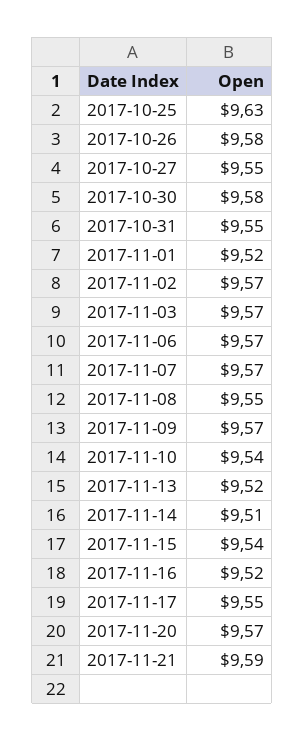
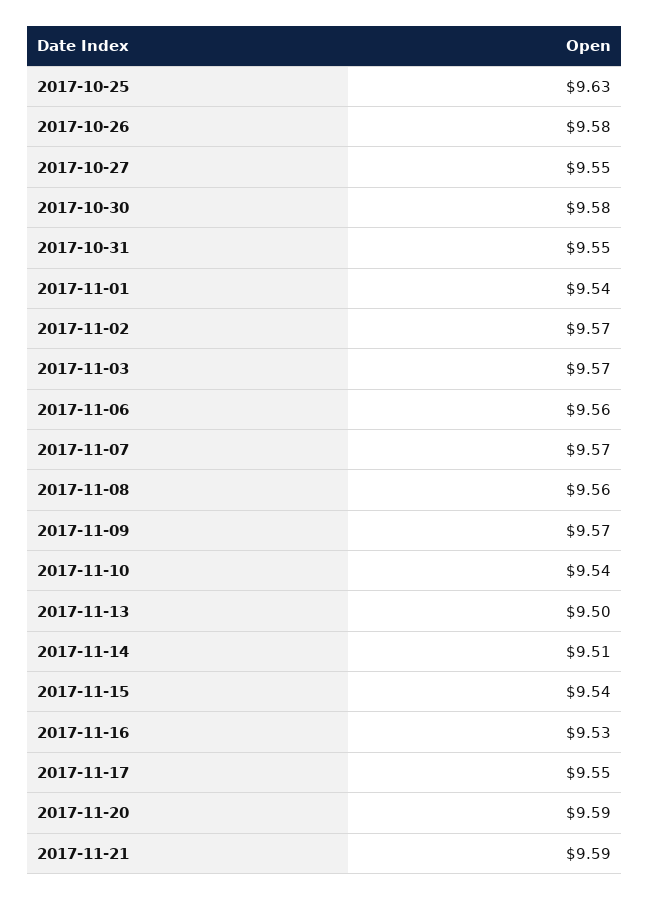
  {
    "2017-10-25": 9.63,
    "2017-10-26": 9.58,
    "2017-10-27": 9.55,
    "2017-10-30": 9.58,
    "2017-10-31": 9.55,
-   "2017-11-01": 9.52,
+   "2017-11-01": 9.54,
    "2017-11-02": 9.57,
    "2017-11-03": 9.57,
-   "2017-11-06": 9.57,
+   "2017-11-06": 9.56,
    "2017-11-07": 9.57,
-   "2017-11-08": 9.55,
+   "2017-11-08": 9.56,
    "2017-11-09": 9.57,
    "2017-11-10": 9.54,
-   "2017-11-13": 9.52,
+   "2017-11-13": 9.5,
    "2017-11-14": 9.51,
    "2017-11-15": 9.54,
-   "2017-11-16": 9.52,
+   "2017-11-16": 9.53,
    "2017-11-17": 9.55,
-   "2017-11-20": 9.57,
+   "2017-11-20": 9.59,
    "2017-11-21": 9.59
  }

